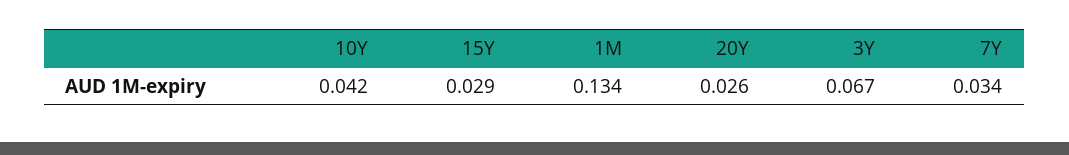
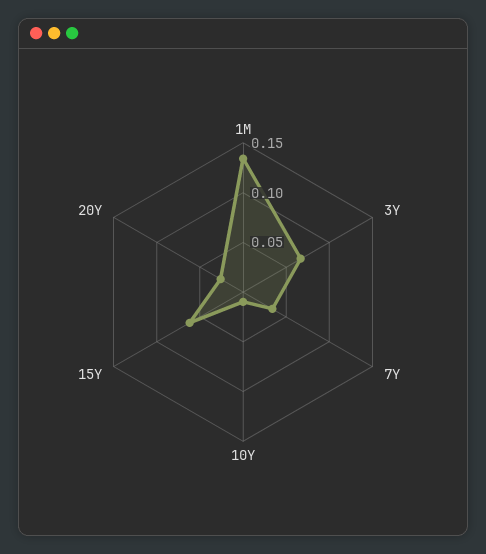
  {
-   "10Y": 0.042,
+   "10Y": 0.01,
-   "15Y": 0.029,
+   "15Y": 0.06,
    "1M": 0.134,
    "20Y": 0.026,
    "3Y": 0.067,
    "7Y": 0.034
  }

